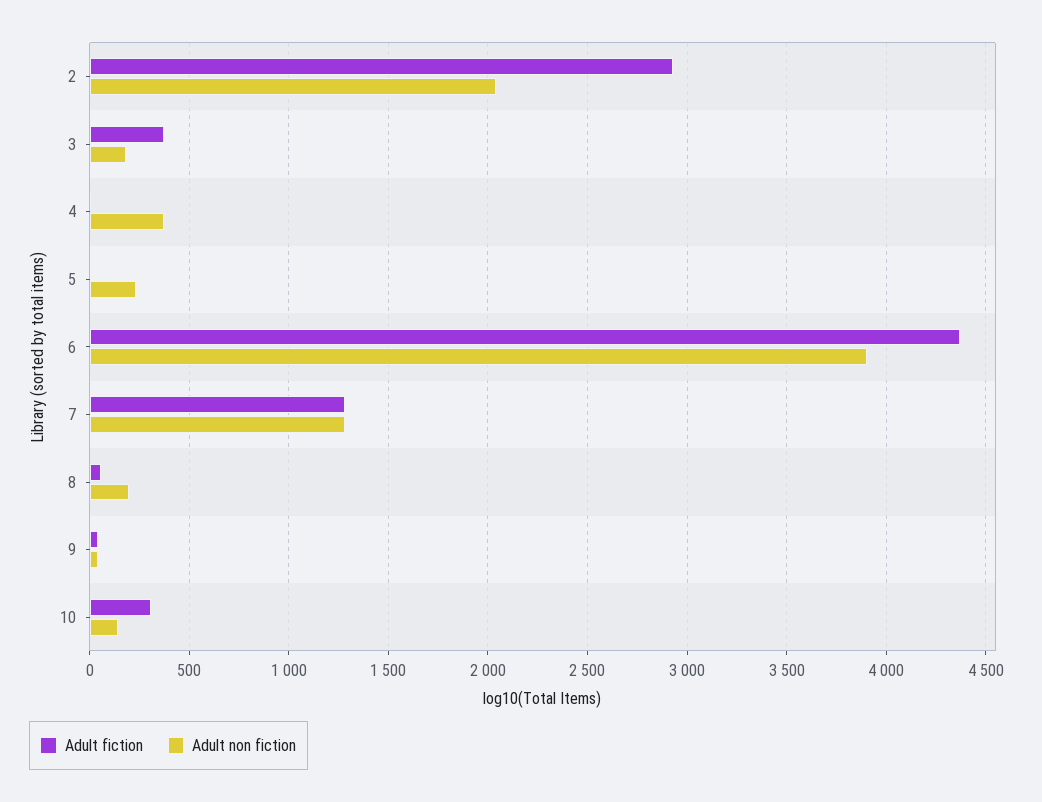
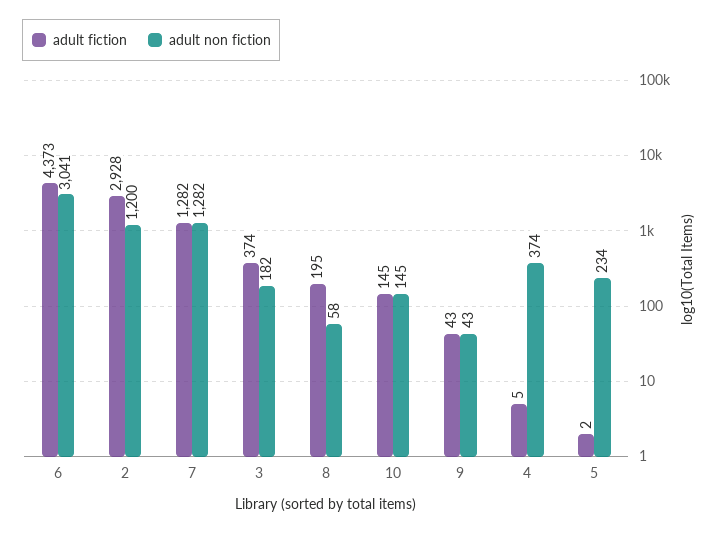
  {
    "Adult fiction": {
      "2": 2928,
      "3": 374,
      "4": 5,
      "5": 2,
      "6": 4373,
      "7": 1282,
-     "8": 50,
+     "8": 195,
      "9": 43,
-     "10": 300
+     "10": 145
    },
    "Adult non fiction": {
-     "2": 2050,
+     "2": 1200,
      "3": 182,
      "4": 374,
      "5": 234,
-     "6": 3900,
+     "6": 3041,
      "7": 1282,
-     "8": 200,
+     "8": 58,
      "9": 43,
      "10": 145
    }
  }

